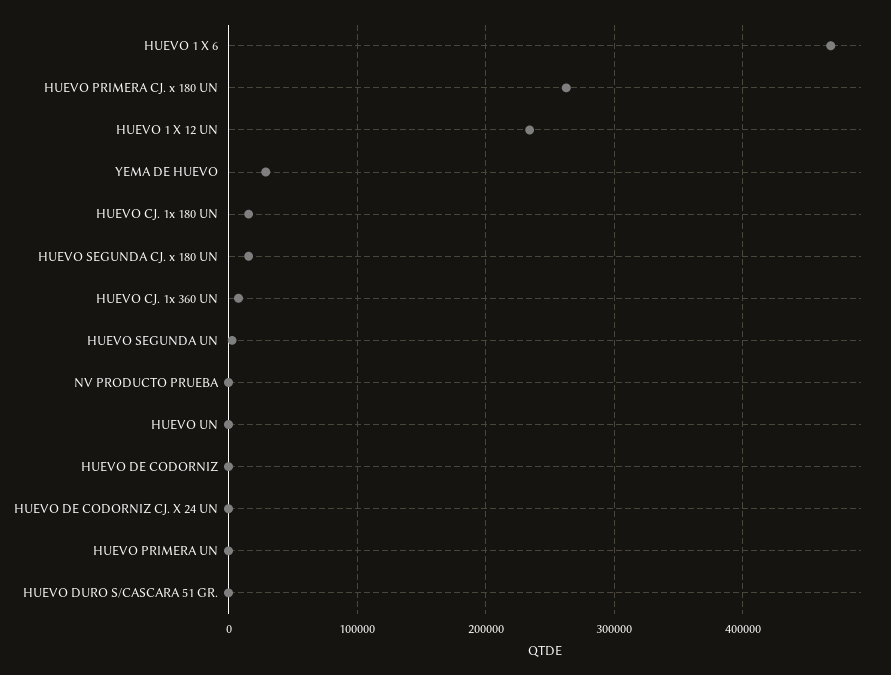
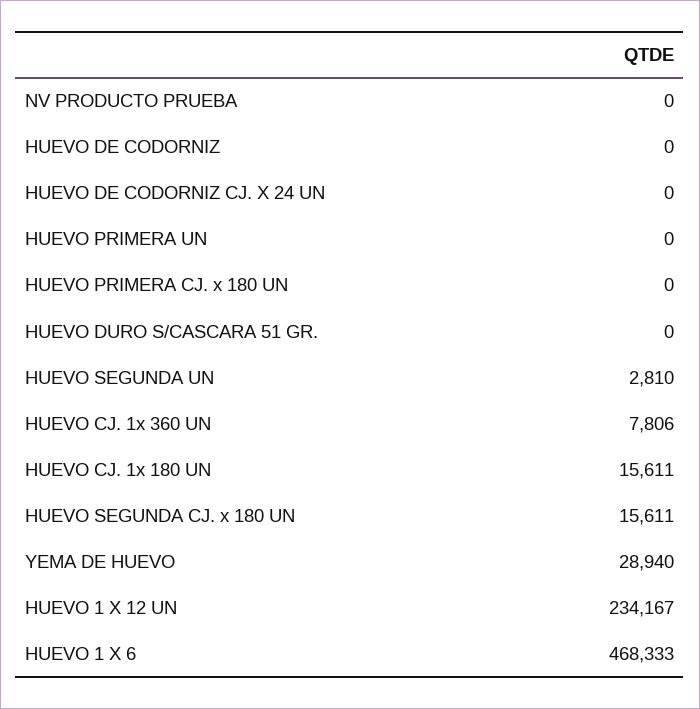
  {
    "HUEVO 1 X 6": 468333,
-   "HUEVO PRIMERA CJ. x 180 UN": 260000,
+   "HUEVO PRIMERA CJ. x 180 UN": 0,
    "HUEVO 1 X 12 UN": 234167,
    "YEMA DE HUEVO": 28940,
    "HUEVO CJ. 1x 180 UN": 15611,
    "HUEVO SEGUNDA CJ. x 180 UN": 15611,
    "HUEVO CJ. 1x 360 UN": 7806,
    "HUEVO SEGUNDA UN": 2810,
    "NV PRODUCTO PRUEBA": 0,
-   "HUEVO UN": 0,
    "HUEVO DE CODORNIZ": 0,
    "HUEVO DE CODORNIZ CJ. X 24 UN": 0,
    "HUEVO PRIMERA UN": 0,
    "HUEVO DURO S/CASCARA 51 GR.": 0
  }

